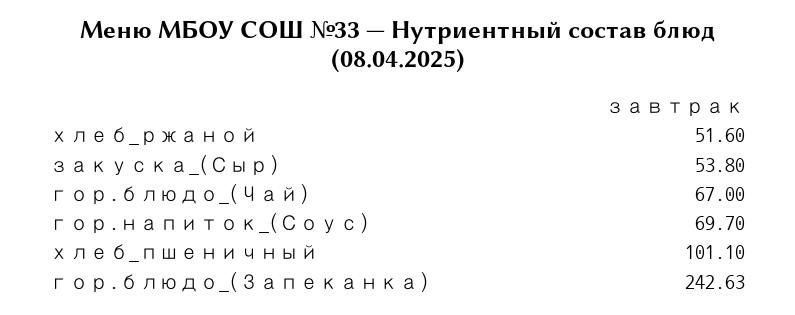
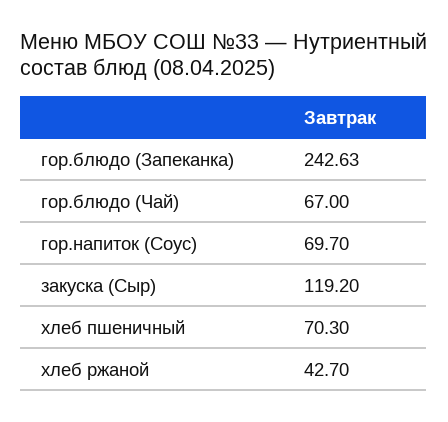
  {
-   "хлеб_ржаной": 51.6,
+   "хлеб_ржаной": 42.7,
-   "закуска_(Сыр)": 53.8,
+   "закуска_(Сыр)": 119.2,
    "гор.блюдо_(Чай)": 67,
    "гор.напиток_(Соус)": 69.7,
-   "хлеб_пшеничный": 101.1,
+   "хлеб_пшеничный": 70.3,
    "гор.блюдо_(Запеканка)": 242.63
  }

